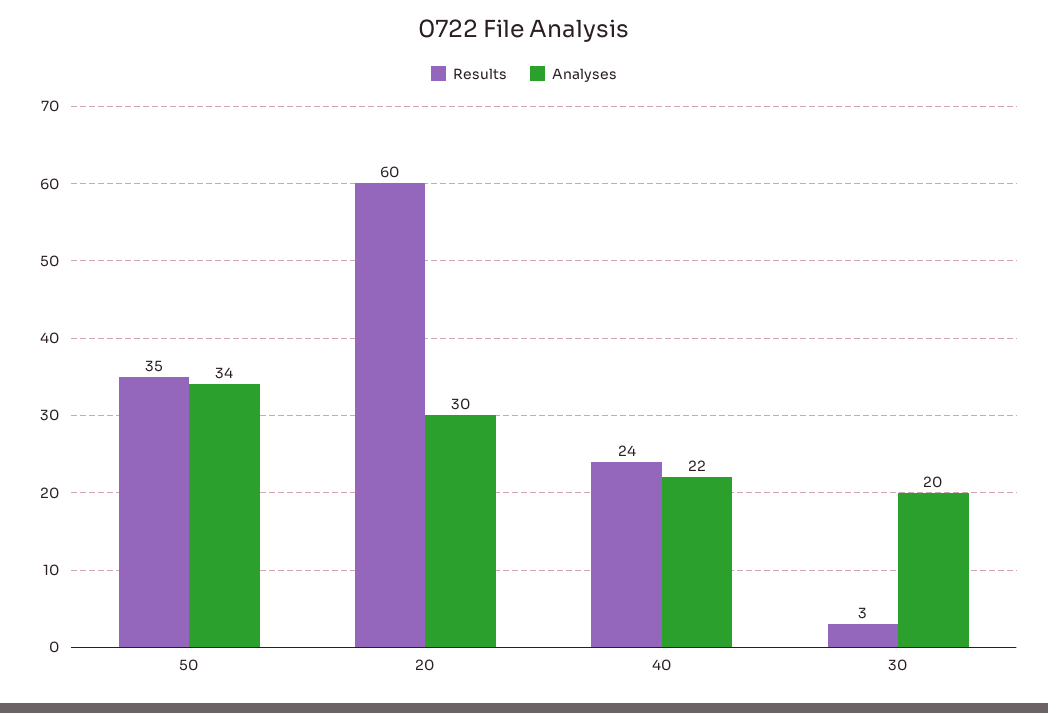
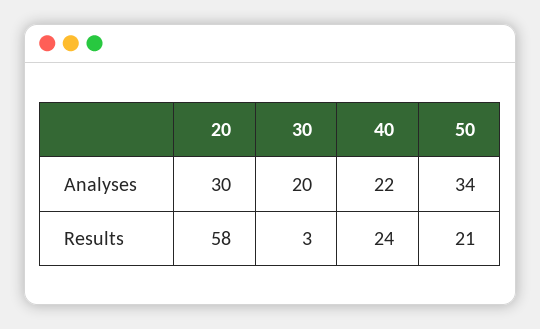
  {
    "Results": {
-     "50": 35,
+     "50": 21,
-     "20": 60,
+     "20": 58,
      "40": 24,
      "30": 3
    },
    "Analyses": {
      "50": 34,
      "20": 30,
      "40": 22,
      "30": 20
    }
  }

